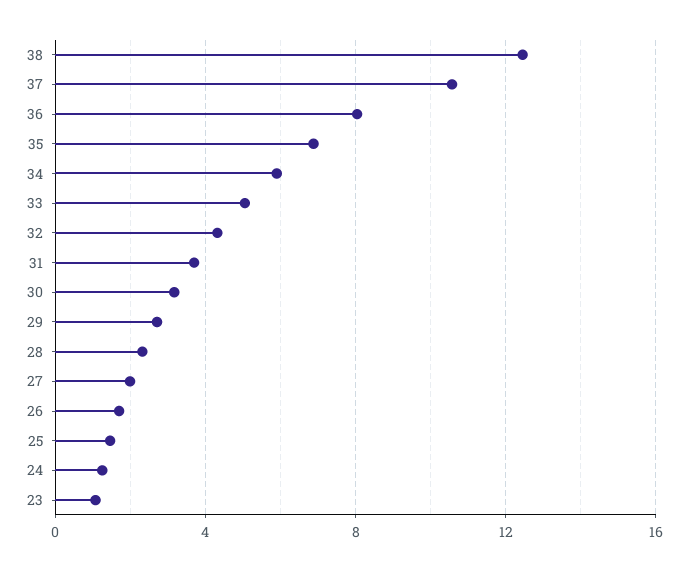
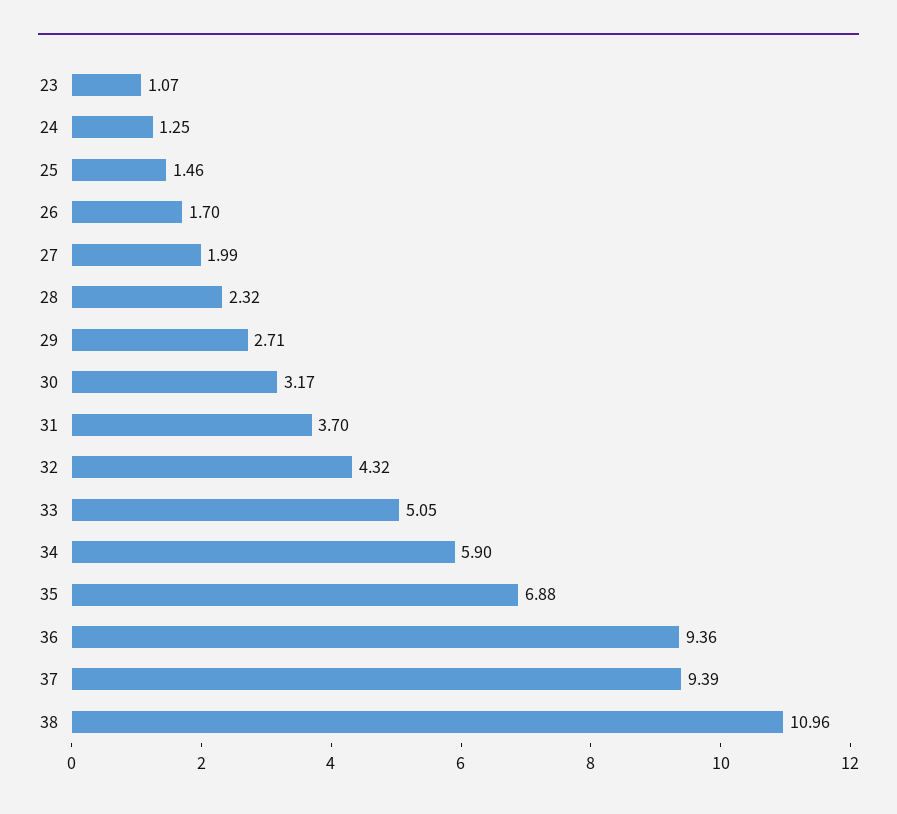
  {
-   "38": 12.5,
+   "38": 10.96,
-   "37": 10.5,
+   "37": 9.39,
-   "36": 8,
+   "36": 9.36,
    "35": 6.88,
    "34": 5.9,
    "33": 5.05,
    "32": 4.32,
    "31": 3.7,
    "30": 3.17,
    "29": 2.71,
    "28": 2.32,
    "27": 1.99,
    "26": 1.7,
    "25": 1.46,
    "24": 1.25,
    "23": 1.07
  }

